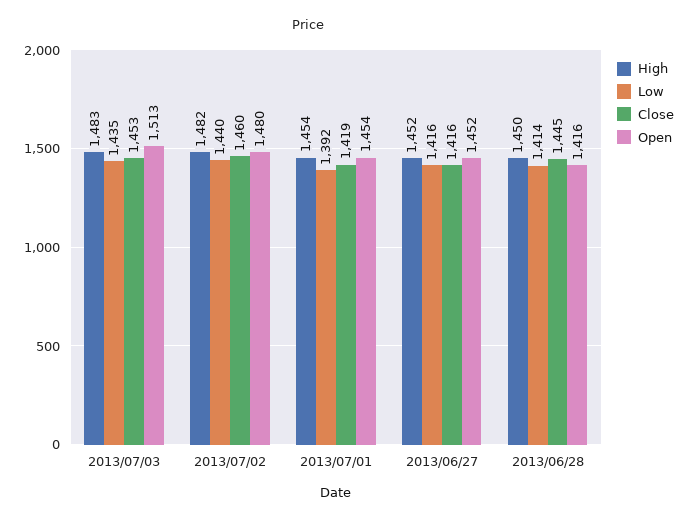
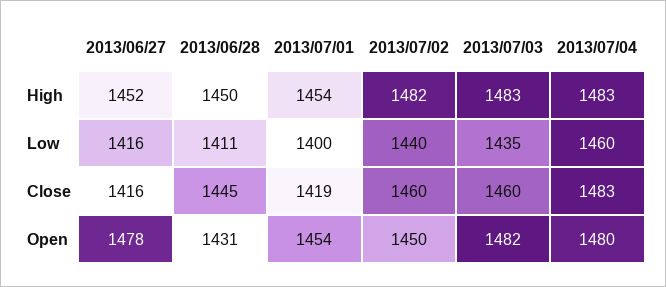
  {
    "High": {
      "2013/07/03": 1483,
      "2013/07/02": 1482,
      "2013/07/01": 1454,
      "2013/06/27": 1452,
-     "2013/06/28": 1450
+     "2013/06/28": 1450,
+     "2013/07/04": 1483
    },
    "Low": {
      "2013/07/03": 1435,
      "2013/07/02": 1440,
-     "2013/07/01": 1392,
+     "2013/07/01": 1400,
      "2013/06/27": 1416,
-     "2013/06/28": 1414
+     "2013/06/28": 1411,
+     "2013/07/04": 1460
    },
    "Close": {
-     "2013/07/03": 1453,
+     "2013/07/03": 1460,
      "2013/07/02": 1460,
      "2013/07/01": 1419,
      "2013/06/27": 1416,
-     "2013/06/28": 1445
+     "2013/06/28": 1445,
+     "2013/07/04": 1483
    },
    "Open": {
-     "2013/07/03": 1513,
+     "2013/07/03": 1482,
-     "2013/07/02": 1480,
+     "2013/07/02": 1450,
      "2013/07/01": 1454,
-     "2013/06/27": 1452,
+     "2013/06/27": 1478,
-     "2013/06/28": 1416
+     "2013/06/28": 1431,
+     "2013/07/04": 1480
    }
  }

